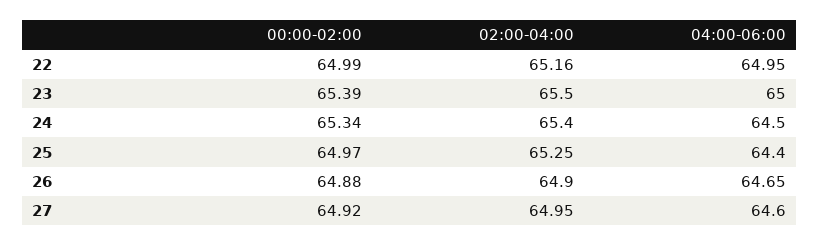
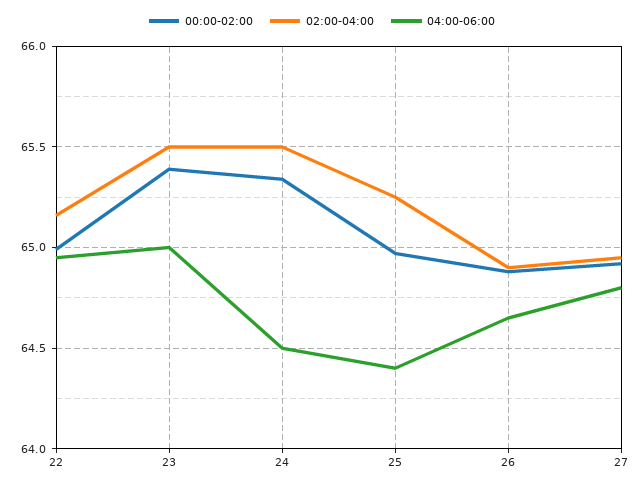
  {
    "00:00-02:00": {
      "22": 64.99,
      "23": 65.39,
      "24": 65.34,
      "25": 64.97,
      "26": 64.88,
      "27": 64.92
    },
    "02:00-04:00": {
      "22": 65.16,
      "23": 65.5,
-     "24": 65.4,
+     "24": 65.5,
      "25": 65.25,
      "26": 64.9,
      "27": 64.95
    },
    "04:00-06:00": {
      "22": 64.95,
      "23": 65,
      "24": 64.5,
      "25": 64.4,
      "26": 64.65,
-     "27": 64.6
+     "27": 64.8
    }
  }

